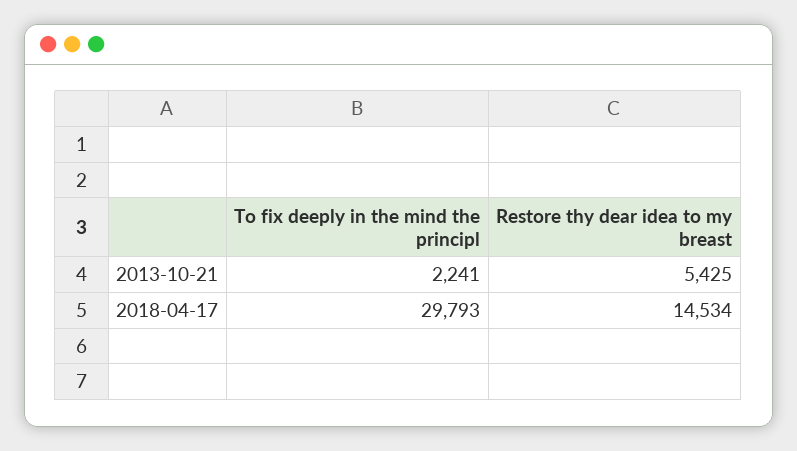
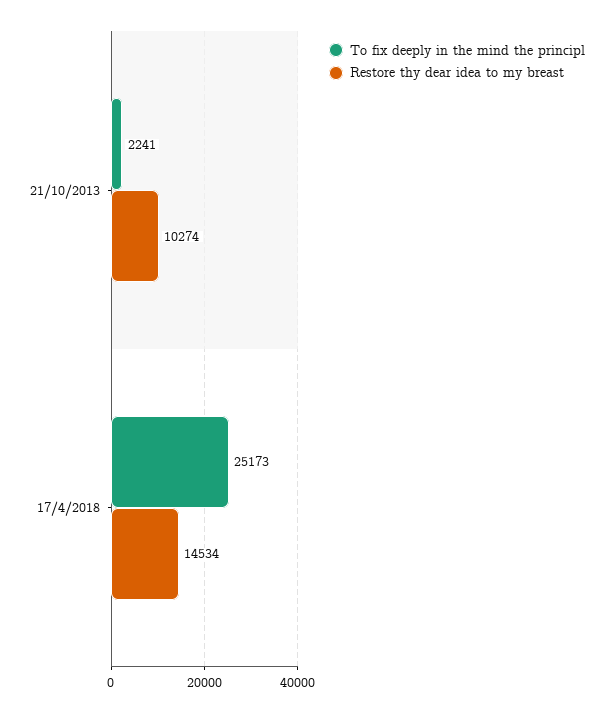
  {
    "To fix deeply in the mind the principl": {
      "2013-10-21": 2241,
-     "2018-04-17": 29793
+     "2018-04-17": 25173
    },
    "Restore thy dear idea to my breast": {
-     "2013-10-21": 5425,
+     "2013-10-21": 10274,
      "2018-04-17": 14534
    }
  }

